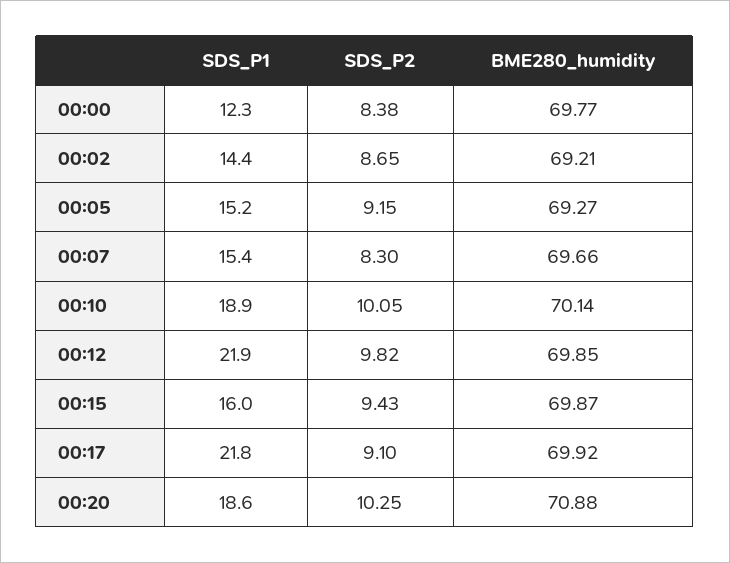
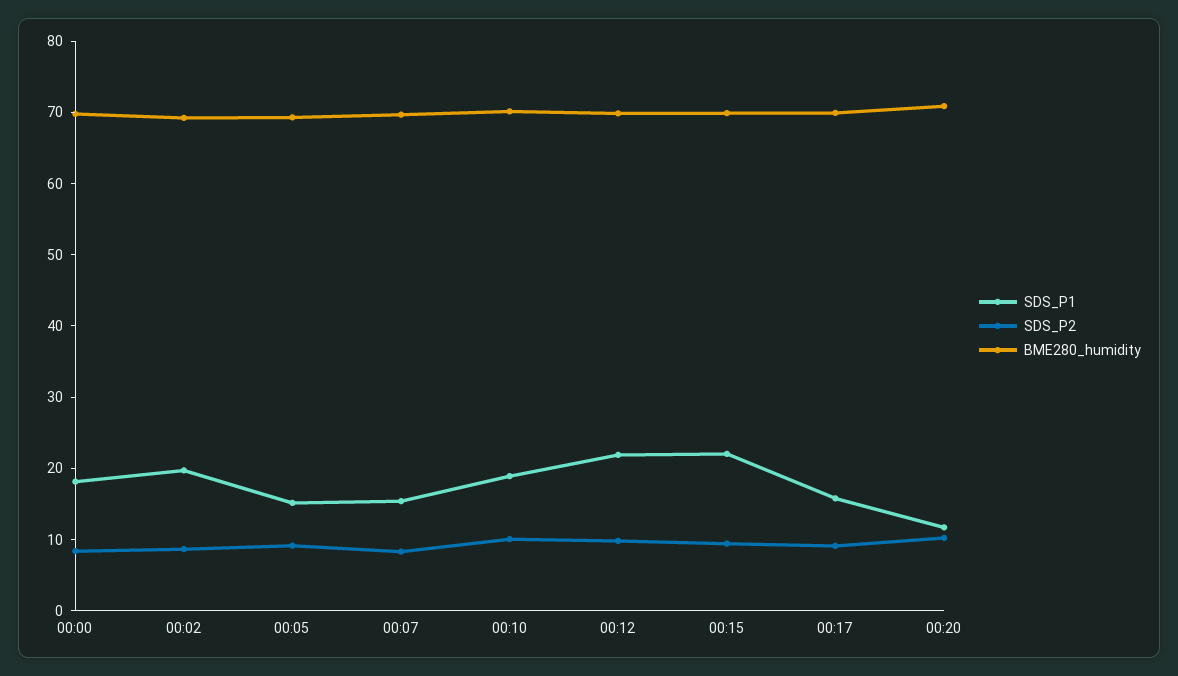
  {
    "SDS_P1": {
-     "00:00": 12.3,
+     "00:00": 18,
-     "00:02": 14.4,
+     "00:02": 20,
      "00:05": 15.2,
      "00:07": 15.4,
      "00:10": 18.9,
      "00:12": 21.9,
-     "00:15": 16,
+     "00:15": 22,
-     "00:17": 21.8,
+     "00:17": 16,
-     "00:20": 18.6
+     "00:20": 12
    },
    "SDS_P2": {
      "00:00": 8.38,
      "00:02": 8.65,
      "00:05": 9.15,
      "00:07": 8.3,
      "00:10": 10.05,
      "00:12": 9.82,
      "00:15": 9.43,
      "00:17": 9.1,
      "00:20": 10.25
    },
    "BME280_humidity": {
      "00:00": 69.77,
      "00:02": 69.21,
      "00:05": 69.27,
      "00:07": 69.66,
      "00:10": 70.14,
      "00:12": 69.85,
      "00:15": 69.87,
      "00:17": 69.92,
      "00:20": 70.88
    }
  }

